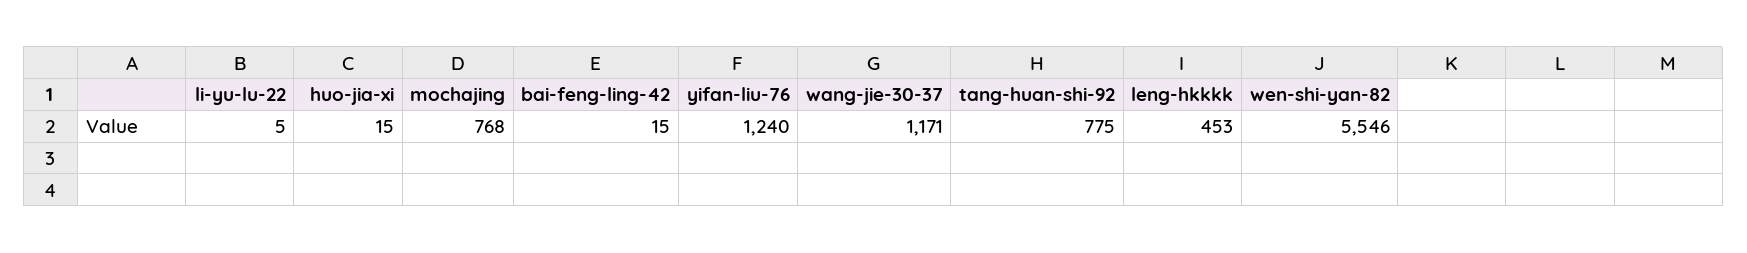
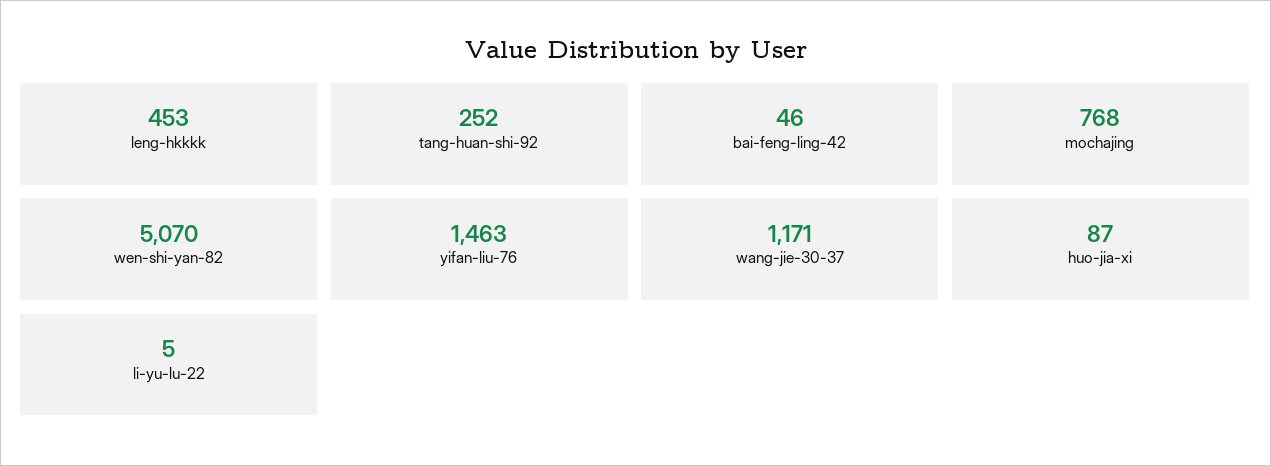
  {
    "li-yu-lu-22": 5,
-   "huo-jia-xi": 15,
+   "huo-jia-xi": 87,
    "mochajing": 768,
-   "bai-feng-ling-42": 15,
+   "bai-feng-ling-42": 46,
-   "yifan-liu-76": 1240,
+   "yifan-liu-76": 1463,
    "wang-jie-30-37": 1171,
-   "tang-huan-shi-92": 775,
+   "tang-huan-shi-92": 252,
    "leng-hkkkk": 453,
-   "wen-shi-yan-82": 5546
+   "wen-shi-yan-82": 5070
  }

